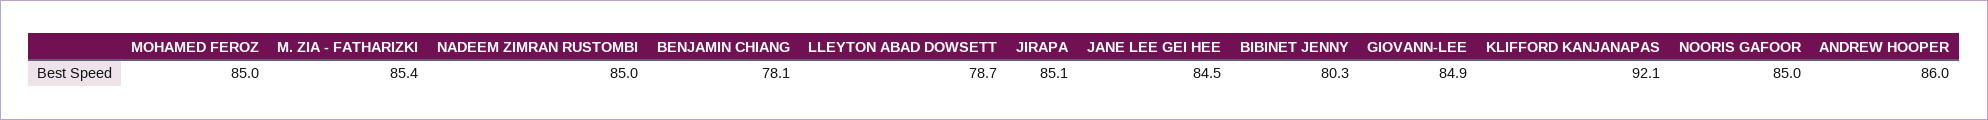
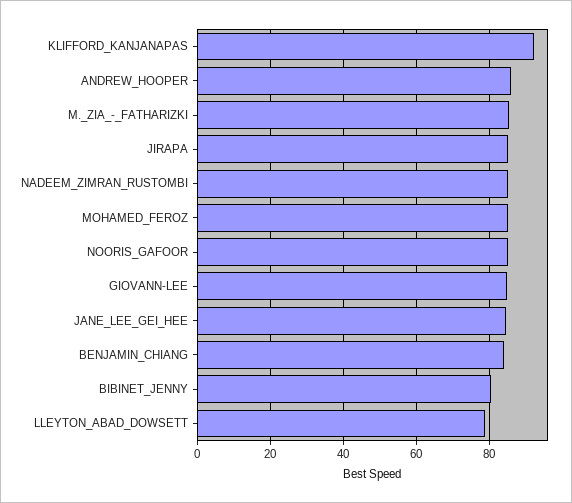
  {
    "MOHAMED FEROZ": 85,
    "M. ZIA - FATHARIZKI": 85.4,
    "NADEEM ZIMRAN RUSTOMBI": 85,
-   "BENJAMIN CHIANG": 78.1,
+   "BENJAMIN CHIANG": 84,
    "LLEYTON ABAD DOWSETT": 78.7,
    "JIRAPA": 85.1,
    "JANE LEE GEI HEE": 84.5,
    "BIBINET JENNY": 80.3,
    "GIOVANN-LEE": 84.9,
    "KLIFFORD KANJANAPAS": 92.1,
    "NOORIS GAFOOR": 85,
    "ANDREW HOOPER": 86
  }

